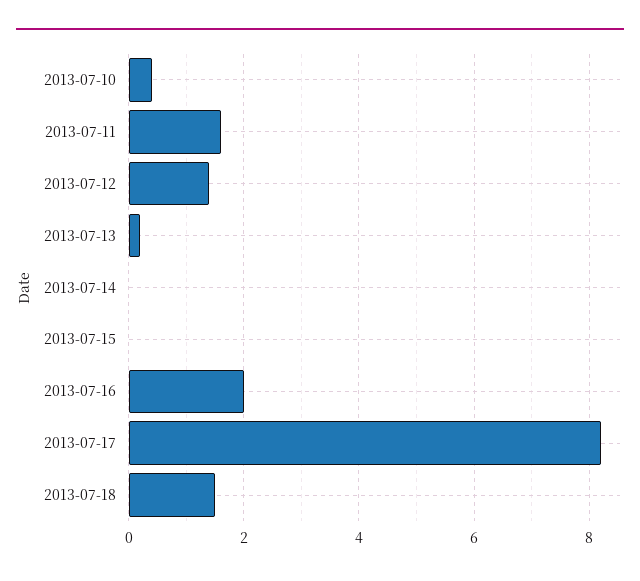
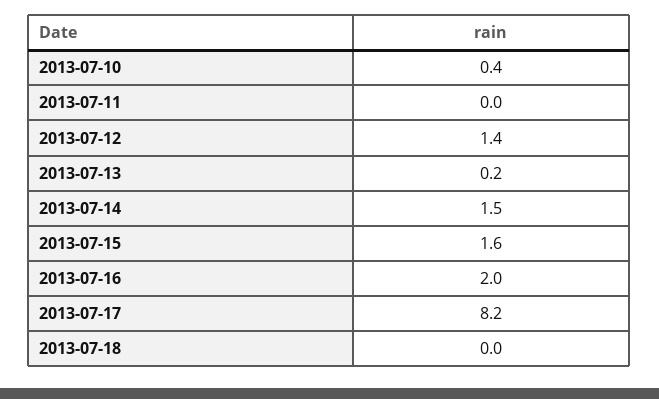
  {
    "2013-07-10": 0.4,
-   "2013-07-11": 1.5,
+   "2013-07-11": 0,
    "2013-07-12": 1.4,
    "2013-07-13": 0.2,
-   "2013-07-14": 0,
+   "2013-07-14": 1.5,
-   "2013-07-15": 0,
+   "2013-07-15": 1.6,
    "2013-07-16": 2,
    "2013-07-17": 8.2,
-   "2013-07-18": 1.5
+   "2013-07-18": 0
  }

